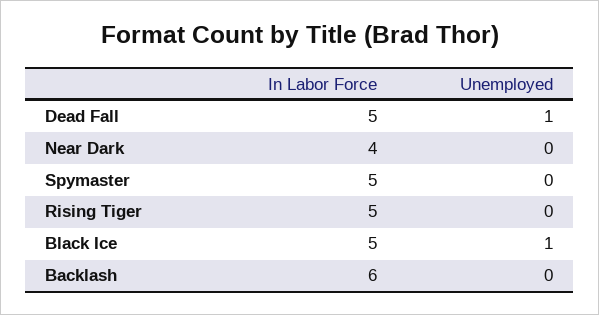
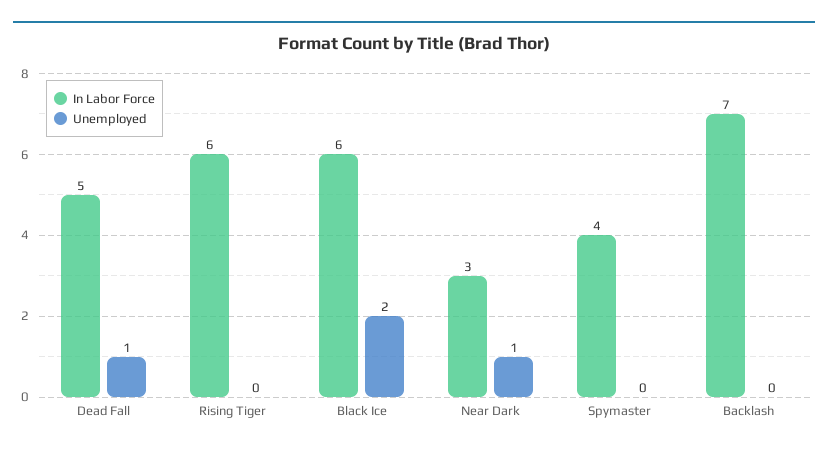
  {
    "In Labor Force": {
      "Dead Fall": 5,
-     "Near Dark": 4,
+     "Near Dark": 3,
-     "Spymaster": 5,
+     "Spymaster": 4,
-     "Rising Tiger": 5,
+     "Rising Tiger": 6,
-     "Black Ice": 5,
+     "Black Ice": 6,
-     "Backlash": 6
+     "Backlash": 7
    },
    "Unemployed": {
      "Dead Fall": 1,
-     "Near Dark": 0,
+     "Near Dark": 1,
      "Spymaster": 0,
      "Rising Tiger": 0,
-     "Black Ice": 1,
+     "Black Ice": 2,
      "Backlash": 0
    }
  }

